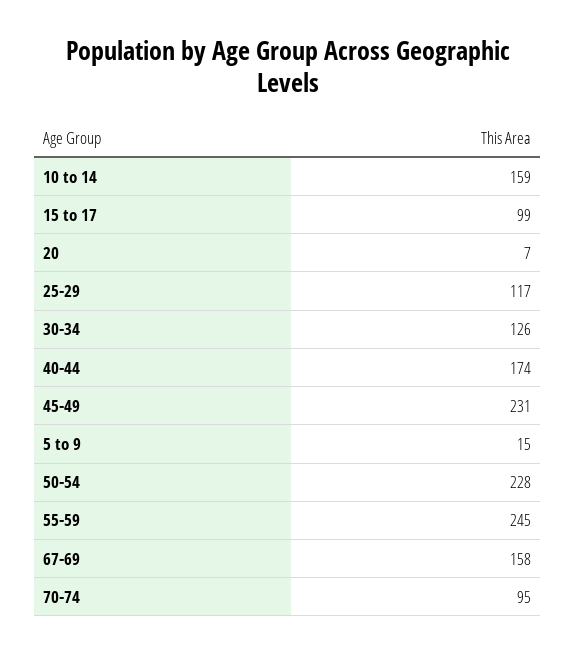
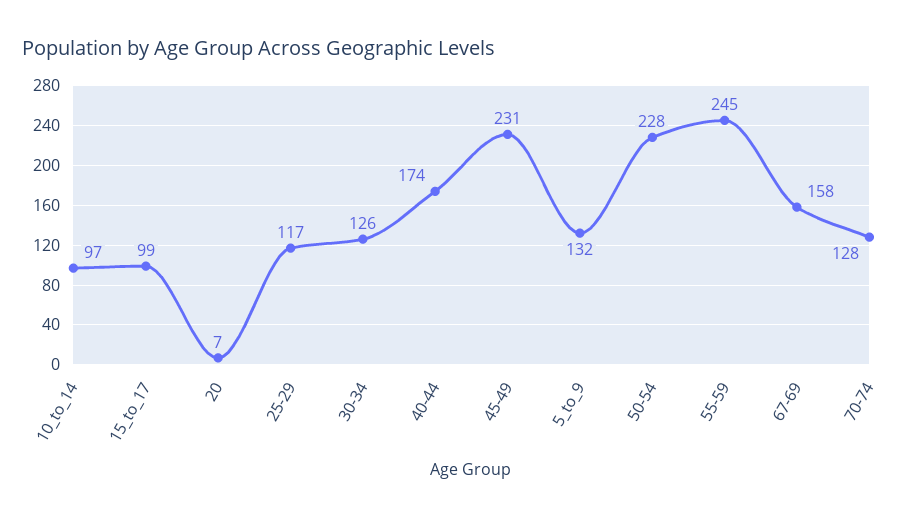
  {
-   "10 to 14": 159,
+   "10 to 14": 97,
    "15 to 17": 99,
    "20": 7,
    "25-29": 117,
    "30-34": 126,
    "40-44": 174,
    "45-49": 231,
-   "5 to 9": 15,
+   "5 to 9": 132,
    "50-54": 228,
    "55-59": 245,
    "67-69": 158,
-   "70-74": 95
+   "70-74": 128
  }

